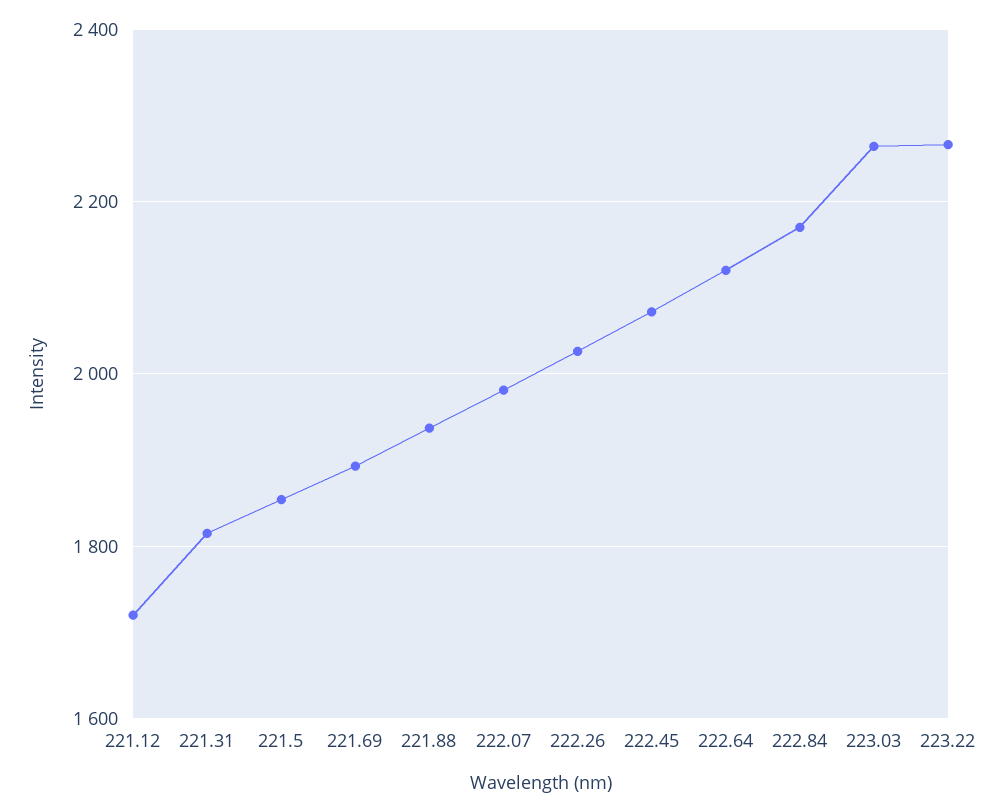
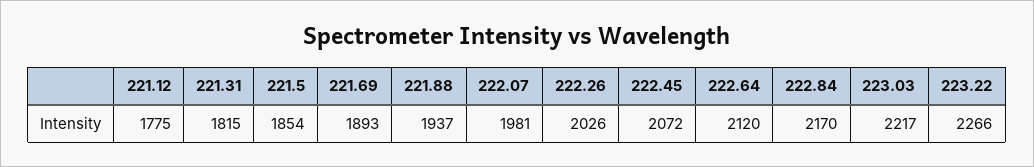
  {
-   "221.12": 1720,
+   "221.12": 1775,
    "221.31": 1815,
    "221.5": 1854,
    "221.69": 1893,
    "221.88": 1937,
    "222.07": 1981,
    "222.26": 2026,
    "222.45": 2072,
    "222.64": 2120,
    "222.84": 2170,
-   "223.03": 2260,
+   "223.03": 2217,
    "223.22": 2266
  }

